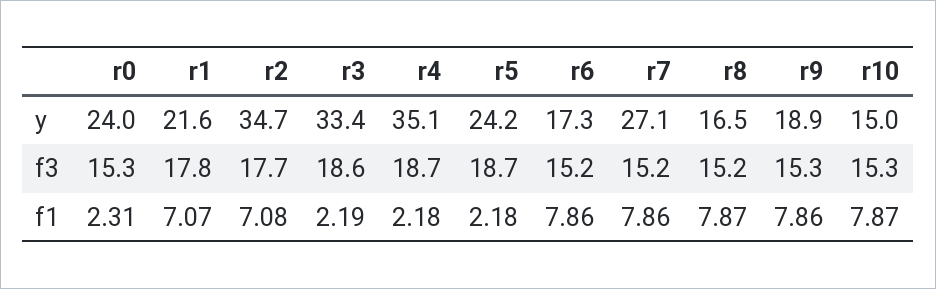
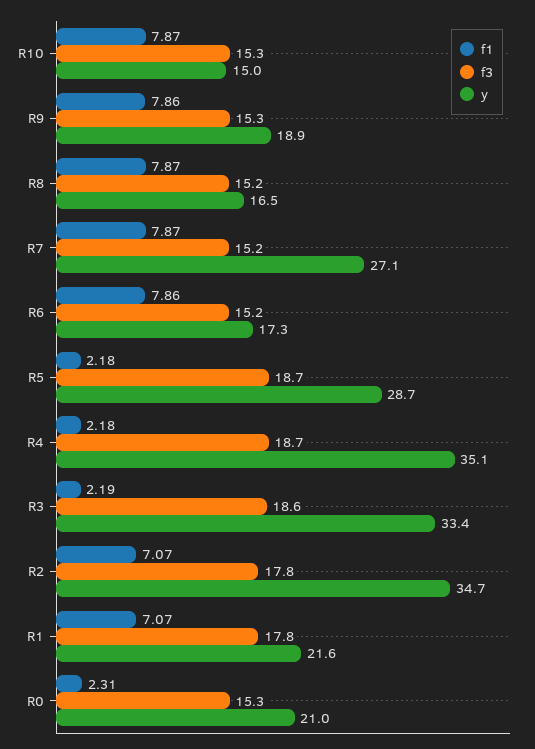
  {
    "y": {
-     "r0": 24,
+     "r0": 21,
      "r1": 21.6,
      "r2": 34.7,
      "r3": 33.4,
      "r4": 35.1,
-     "r5": 24.2,
+     "r5": 28.7,
      "r6": 17.3,
      "r7": 27.1,
      "r8": 16.5,
      "r9": 18.9,
      "r10": 15
    },
    "f3": {
      "r0": 15.3,
      "r1": 17.8,
-     "r2": 17.7,
+     "r2": 17.8,
      "r3": 18.6,
      "r4": 18.7,
      "r5": 18.7,
      "r6": 15.2,
      "r7": 15.2,
      "r8": 15.2,
      "r9": 15.3,
      "r10": 15.3
    },
    "f1": {
      "r0": 2.31,
      "r1": 7.07,
-     "r2": 7.08,
+     "r2": 7.07,
      "r3": 2.19,
      "r4": 2.18,
      "r5": 2.18,
      "r6": 7.86,
-     "r7": 7.86,
+     "r7": 7.87,
      "r8": 7.87,
      "r9": 7.86,
      "r10": 7.87
    }
  }

